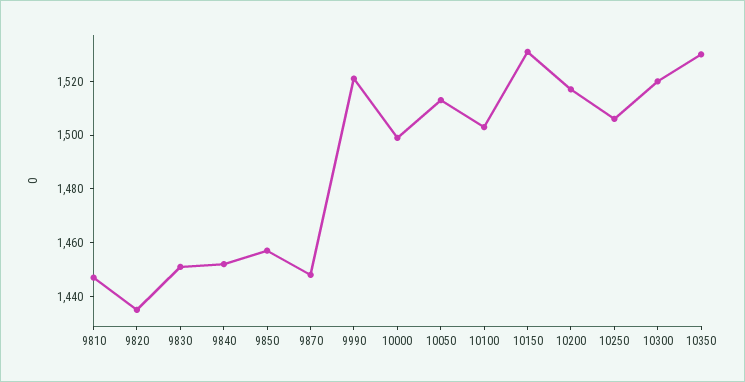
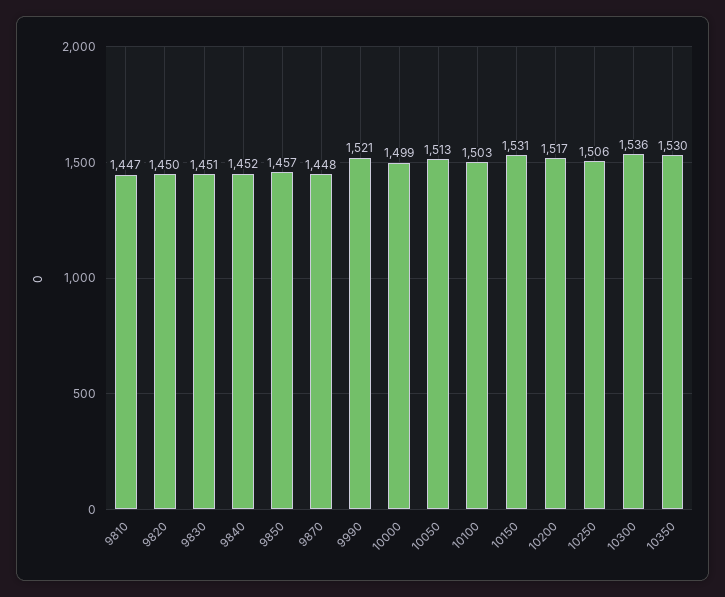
  {
    "9810": 1447,
-   "9820": 1435,
+   "9820": 1450,
    "9830": 1451,
    "9840": 1452,
    "9850": 1457,
    "9870": 1448,
    "9990": 1521,
    "10000": 1499,
    "10050": 1513,
    "10100": 1503,
    "10150": 1531,
    "10200": 1517,
    "10250": 1506,
-   "10300": 1520,
+   "10300": 1536,
    "10350": 1530
  }

